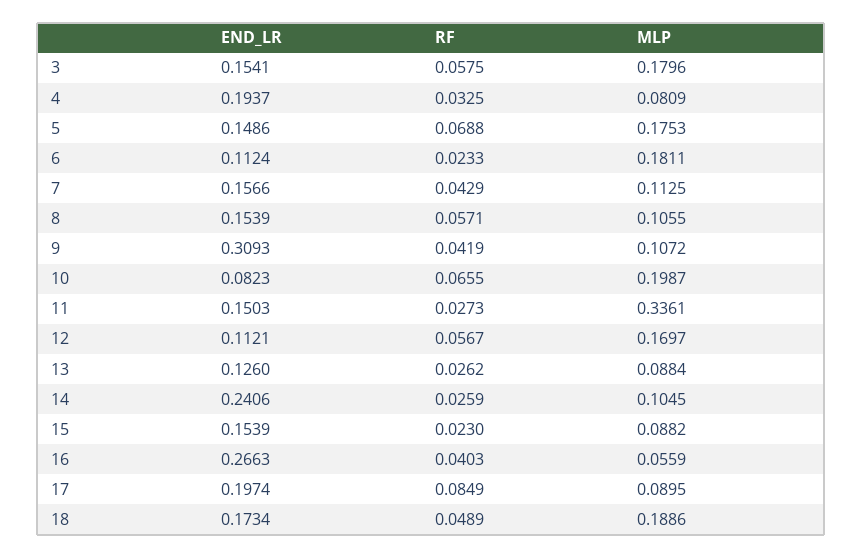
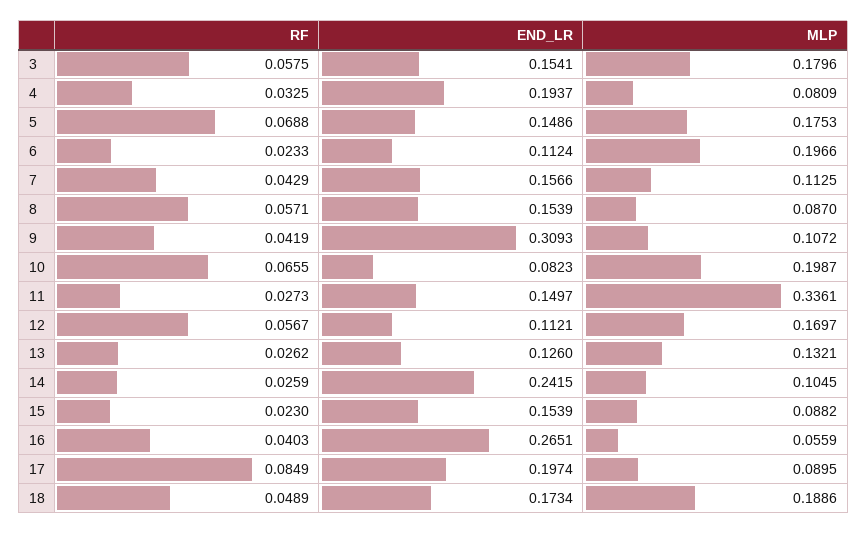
  {
    "END_LR": {
      "3": 0.1541,
      "4": 0.1937,
      "5": 0.1486,
      "6": 0.1124,
      "7": 0.1566,
      "8": 0.1539,
      "9": 0.3093,
      "10": 0.0823,
-     "11": 0.1503,
+     "11": 0.1497,
      "12": 0.1121,
      "13": 0.126,
-     "14": 0.2406,
+     "14": 0.2415,
      "15": 0.1539,
-     "16": 0.2663,
+     "16": 0.2651,
      "17": 0.1974,
      "18": 0.1734
    },
    "RF": {
      "3": 0.0575,
      "4": 0.0325,
      "5": 0.0688,
      "6": 0.0233,
      "7": 0.0429,
      "8": 0.0571,
      "9": 0.0419,
      "10": 0.0655,
      "11": 0.0273,
      "12": 0.0567,
      "13": 0.0262,
      "14": 0.0259,
      "15": 0.023,
      "16": 0.0403,
      "17": 0.0849,
      "18": 0.0489
    },
    "MLP": {
      "3": 0.1796,
      "4": 0.0809,
      "5": 0.1753,
-     "6": 0.1811,
+     "6": 0.1966,
      "7": 0.1125,
-     "8": 0.1055,
+     "8": 0.087,
      "9": 0.1072,
      "10": 0.1987,
      "11": 0.3361,
      "12": 0.1697,
-     "13": 0.0884,
+     "13": 0.1321,
      "14": 0.1045,
      "15": 0.0882,
      "16": 0.0559,
      "17": 0.0895,
      "18": 0.1886
    }
  }

